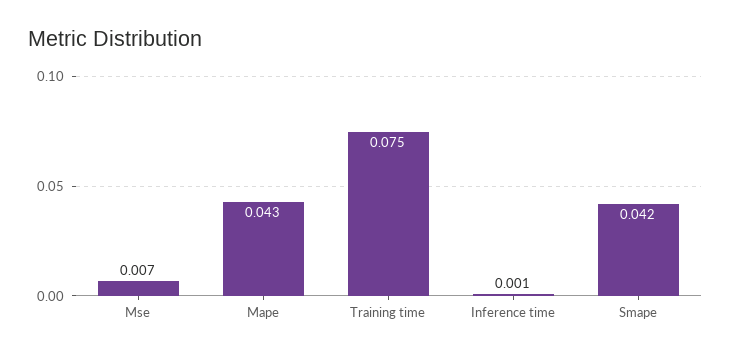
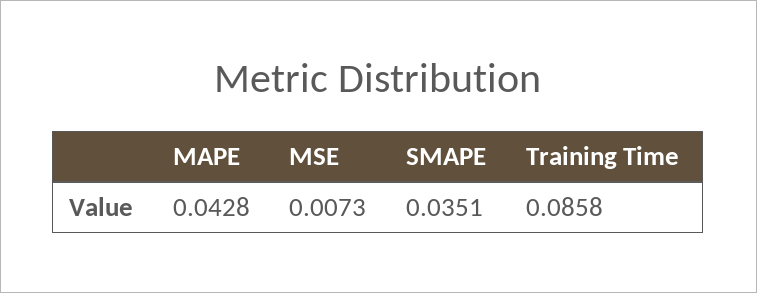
  {
    "Mse": 0.0073,
    "Mape": 0.0428,
-   "Training time": 0.075,
+   "Training time": 0.0858,
-   "Inference time": 0.001,
-   "Smape": 0.042
+   "Smape": 0.0351
  }

